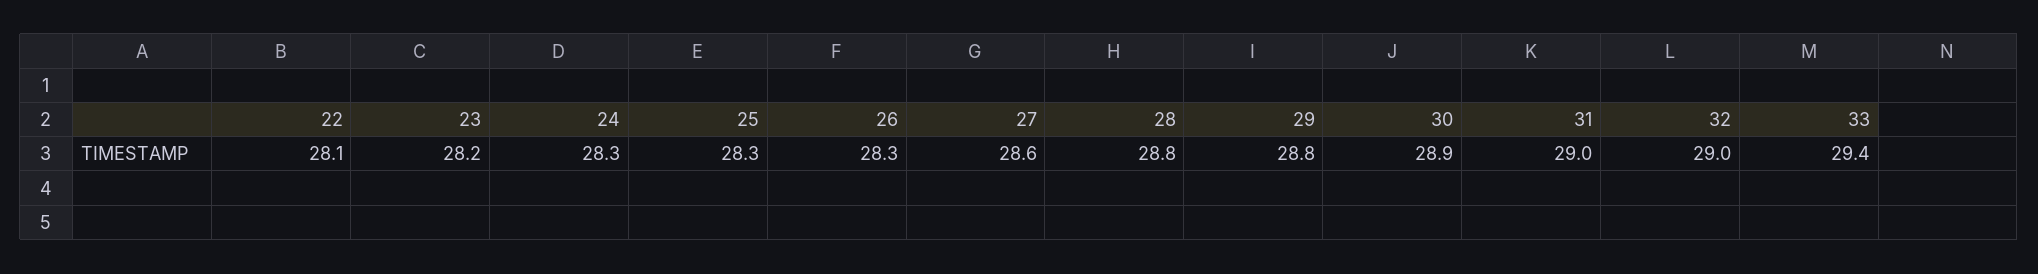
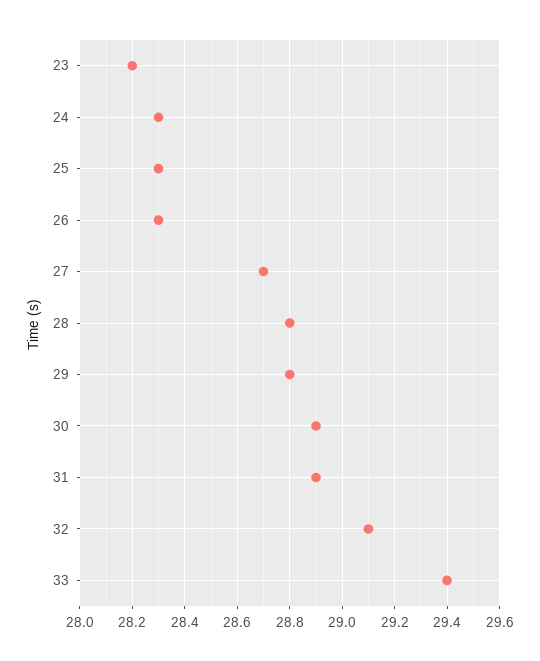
  {
-   "22": 28.1,
    "23": 28.2,
    "24": 28.3,
    "25": 28.3,
    "26": 28.3,
-   "27": 28.6,
+   "27": 28.7,
    "28": 28.8,
    "29": 28.8,
    "30": 28.9,
-   "31": 29,
+   "31": 28.9,
-   "32": 29,
+   "32": 29.1,
    "33": 29.4
  }

